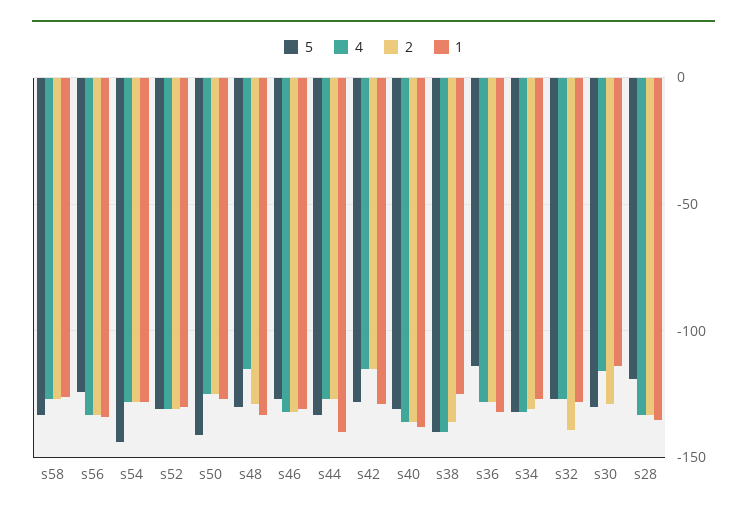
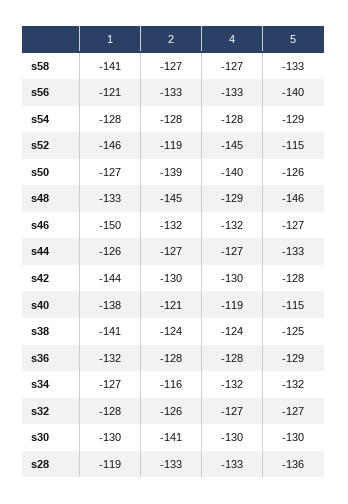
  {
    "5": {
      "s58": -133,
-     "s56": -125,
+     "s56": -140,
-     "s54": -145,
+     "s54": -129,
-     "s52": -130,
+     "s52": -115,
-     "s50": -140,
+     "s50": -126,
-     "s48": -130,
+     "s48": -146,
      "s46": -127,
      "s44": -133,
      "s42": -128,
-     "s40": -130,
+     "s40": -115,
-     "s38": -140,
+     "s38": -125,
-     "s36": -115,
+     "s36": -129,
      "s34": -132,
      "s32": -127,
      "s30": -130,
-     "s28": -120
+     "s28": -136
    },
    "4": {
      "s58": -127,
      "s56": -133,
      "s54": -128,
-     "s52": -130,
+     "s52": -145,
-     "s50": -125,
+     "s50": -140,
-     "s48": -115,
+     "s48": -129,
      "s46": -132,
      "s44": -127,
-     "s42": -115,
+     "s42": -130,
-     "s40": -135,
+     "s40": -119,
-     "s38": -140,
+     "s38": -124,
      "s36": -128,
      "s34": -132,
      "s32": -127,
-     "s30": -115,
+     "s30": -130,
      "s28": -133
    },
    "2": {
      "s58": -127,
      "s56": -133,
      "s54": -128,
-     "s52": -130,
+     "s52": -119,
-     "s50": -125,
+     "s50": -139,
-     "s48": -130,
+     "s48": -145,
      "s46": -132,
      "s44": -127,
-     "s42": -115,
+     "s42": -130,
-     "s40": -135,
+     "s40": -121,
-     "s38": -135,
+     "s38": -124,
      "s36": -128,
-     "s34": -130,
+     "s34": -116,
-     "s32": -140,
+     "s32": -126,
-     "s30": -130,
+     "s30": -141,
      "s28": -133
    },
    "1": {
-     "s58": -125,
+     "s58": -141,
-     "s56": -135,
+     "s56": -121,
      "s54": -128,
-     "s52": -130,
+     "s52": -146,
      "s50": -127,
      "s48": -133,
-     "s46": -130,
+     "s46": -150,
-     "s44": -140,
+     "s44": -126,
-     "s42": -130,
+     "s42": -144,
      "s40": -138,
-     "s38": -125,
+     "s38": -141,
      "s36": -132,
      "s34": -127,
      "s32": -128,
-     "s30": -115,
+     "s30": -130,
-     "s28": -135
+     "s28": -119
    }
  }

